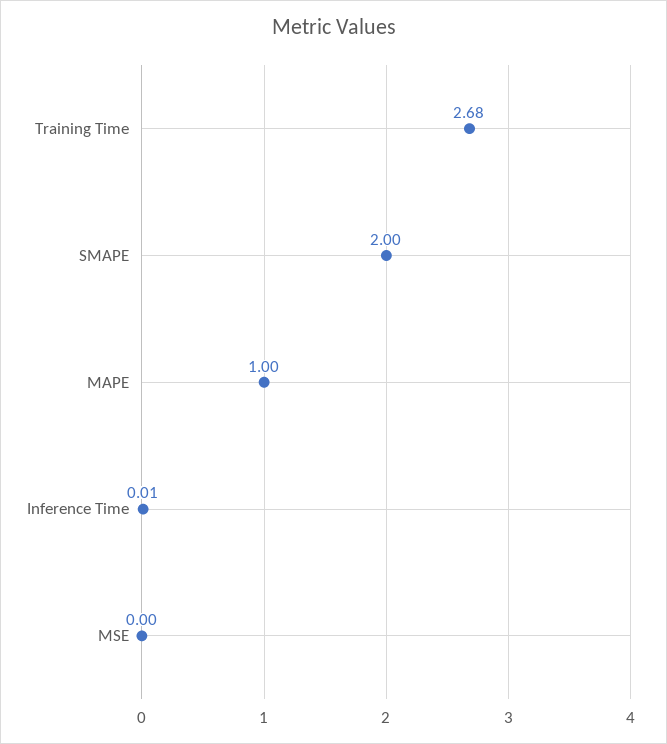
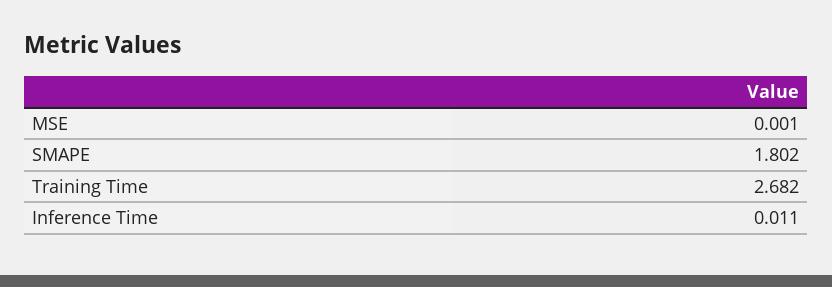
  {
    "Training Time": 2.682,
-   "SMAPE": 2,
+   "SMAPE": 1.802,
-   "MAPE": 1,
    "Inference Time": 0.011,
    "MSE": 0.001
  }

